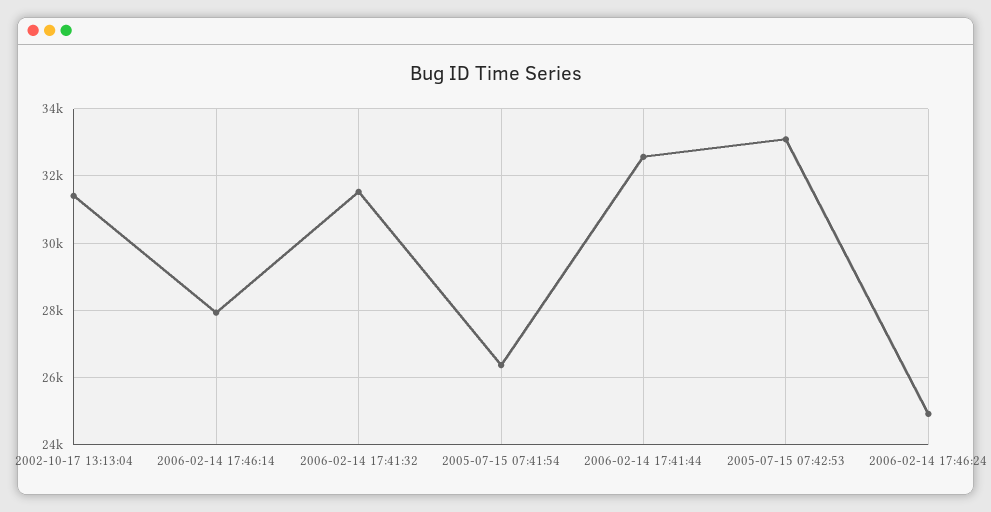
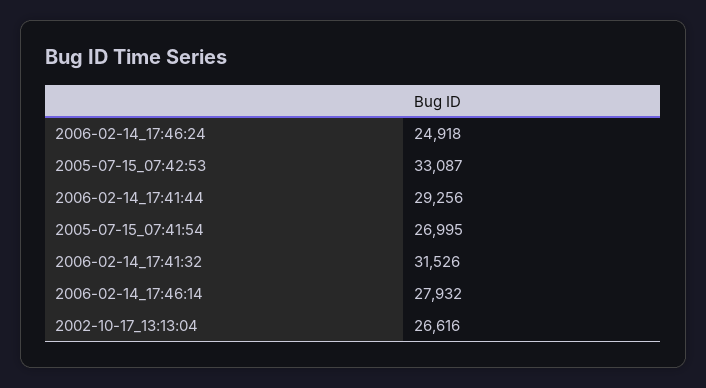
  {
-   "2002-10-17 13:13:04": 31400,
+   "2002-10-17 13:13:04": 26616,
    "2006-02-14 17:46:14": 27932,
    "2006-02-14 17:41:32": 31526,
-   "2005-07-15 07:41:54": 26400,
+   "2005-07-15 07:41:54": 26995,
-   "2006-02-14 17:41:44": 32600,
+   "2006-02-14 17:41:44": 29256,
    "2005-07-15 07:42:53": 33087,
    "2006-02-14 17:46:24": 24918
  }

